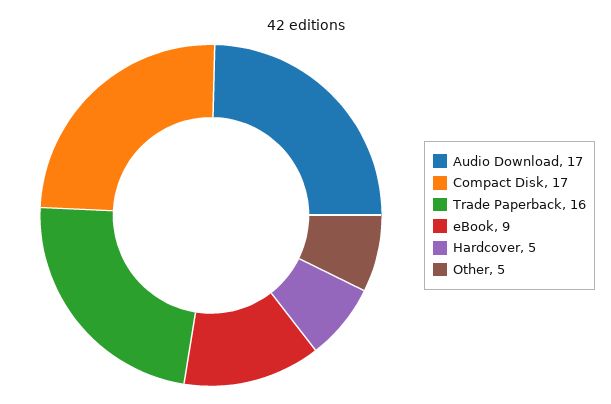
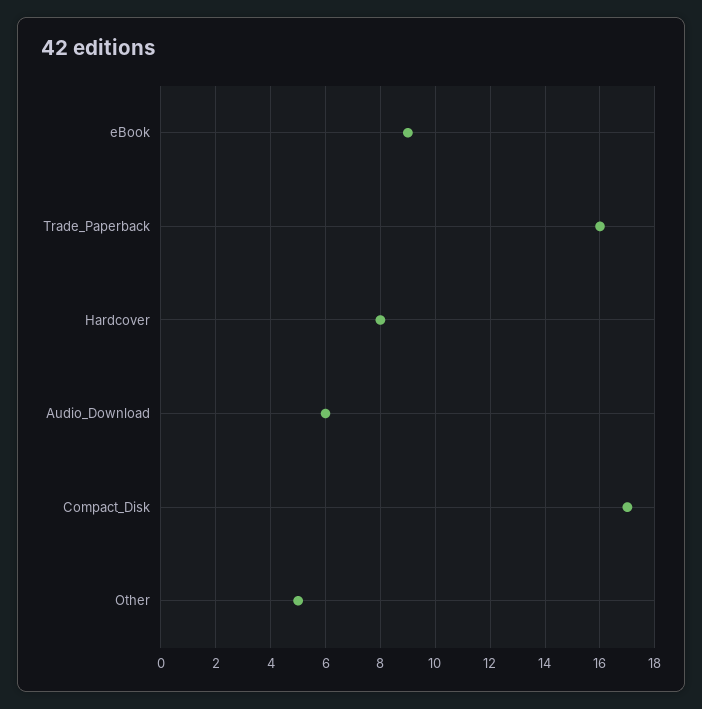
  {
-   "Audio Download": 17,
+   "Audio Download": 6,
    "Compact Disk": 17,
    "Trade Paperback": 16,
    "eBook": 9,
-   "Hardcover": 5,
+   "Hardcover": 8,
    "Other": 5
  }

